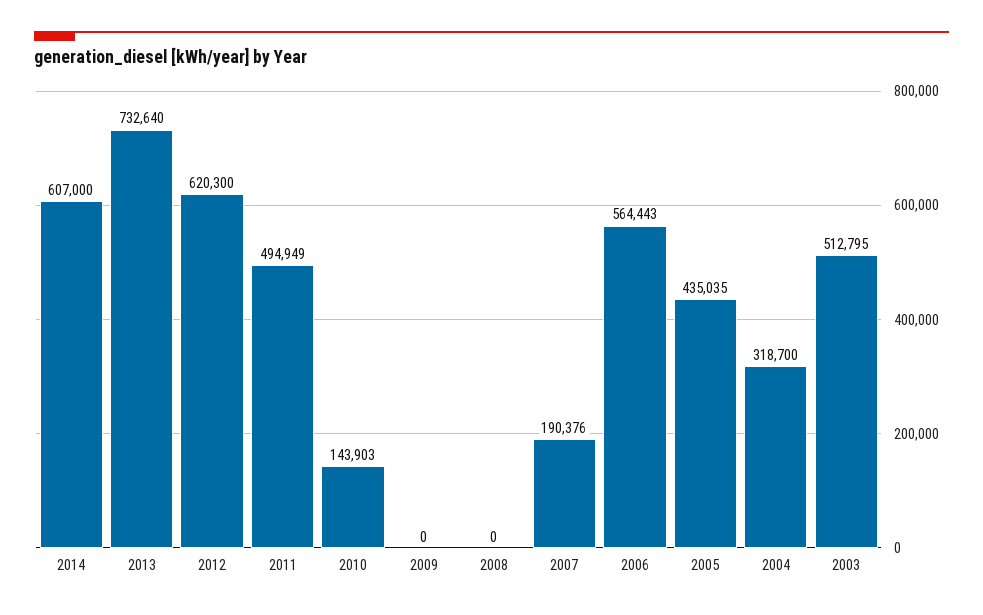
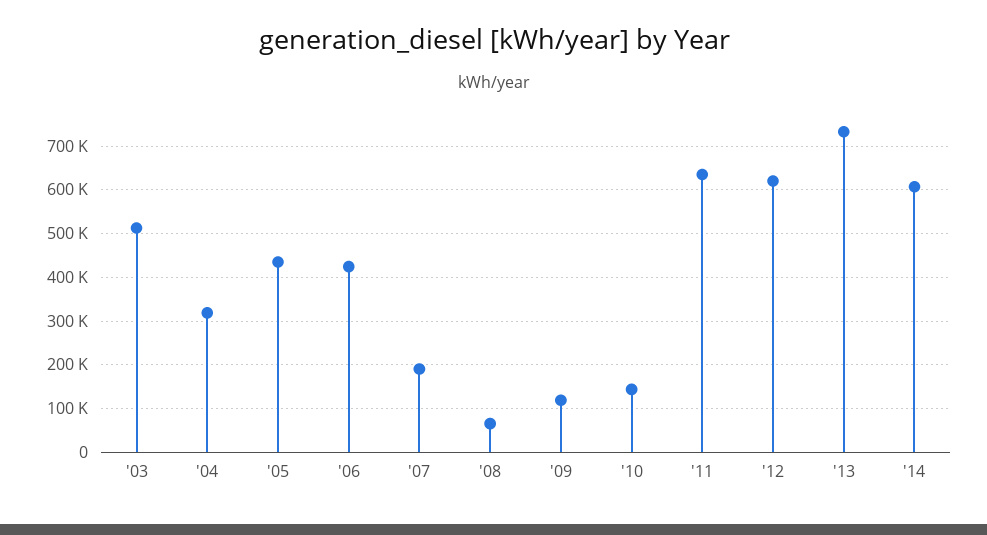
  {
    "2014": 607000,
    "2013": 732640,
    "2012": 620300,
-   "2011": 494949,
+   "2011": 640000,
    "2010": 143903,
-   "2009": 0,
+   "2009": 120000,
-   "2008": 0,
+   "2008": 60000,
    "2007": 190376,
-   "2006": 564443,
+   "2006": 420000,
    "2005": 435035,
    "2004": 318700,
    "2003": 512795
  }

